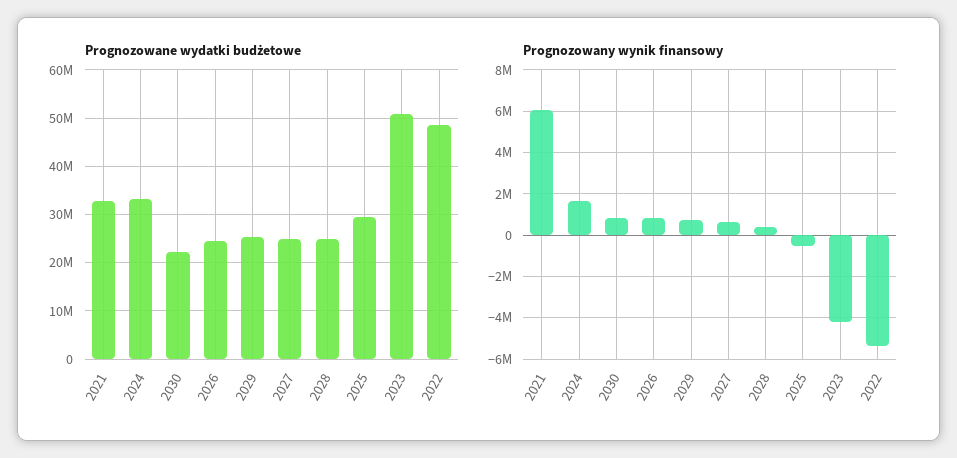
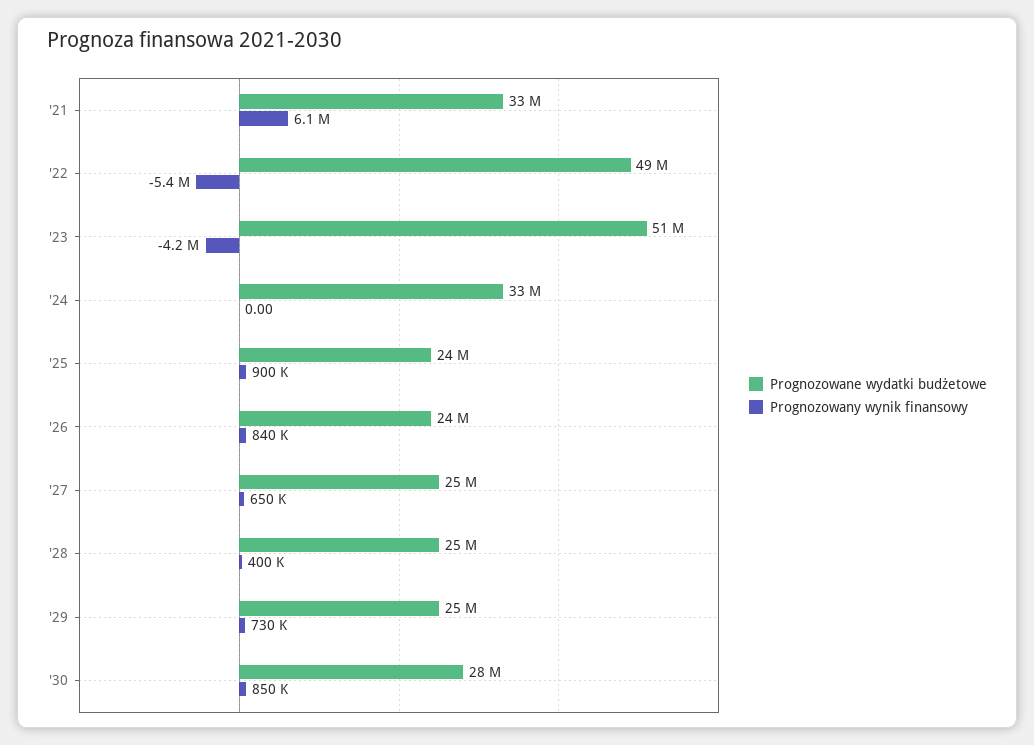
  {
    "Prognozowane wydatki budżetowe": {
      "2021": 33000000,
      "2024": 33000000,
-     "2030": 22000000,
+     "2030": 28000000,
      "2026": 24000000,
      "2029": 25000000,
      "2027": 25000000,
      "2028": 25000000,
-     "2025": 30000000,
+     "2025": 24000000,
      "2023": 51000000,
      "2022": 49000000
    },
    "Prognozowany wynik finansowy": {
      "2021": 6100000,
-     "2024": 1500000,
+     "2024": 0,
      "2030": 850000,
      "2026": 840000,
      "2029": 730000,
      "2027": 650000,
      "2028": 400000,
-     "2025": -500000,
+     "2025": 900000,
      "2023": -4200000,
      "2022": -5400000
    }
  }

